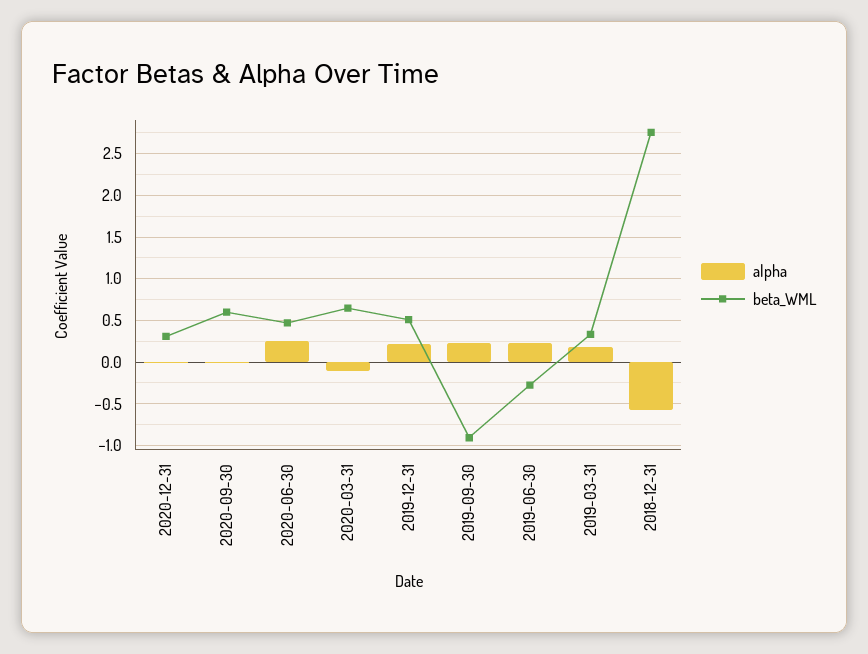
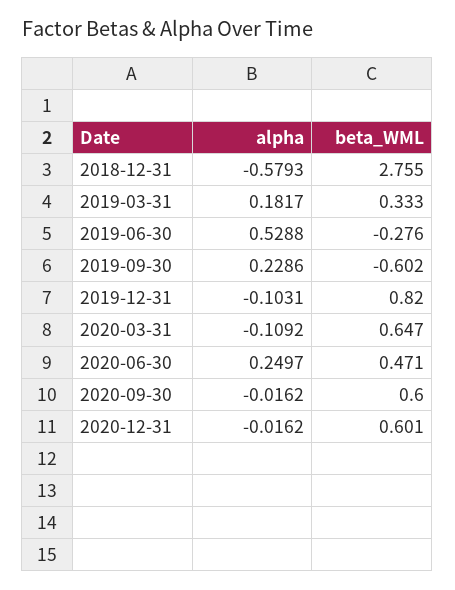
  {
    "alpha": {
      "2020-12-31": -0.0162,
      "2020-09-30": -0.0162,
      "2020-06-30": 0.2497,
      "2020-03-31": -0.1092,
-     "2019-12-31": 0.2,
+     "2019-12-31": -0.1031,
      "2019-09-30": 0.2286,
-     "2019-06-30": 0.2,
+     "2019-06-30": 0.5288,
      "2019-03-31": 0.1817,
      "2018-12-31": -0.5793
    },
    "beta_WML": {
-     "2020-12-31": 0.3,
+     "2020-12-31": 0.601,
      "2020-09-30": 0.6,
      "2020-06-30": 0.471,
      "2020-03-31": 0.647,
-     "2019-12-31": 0.5,
+     "2019-12-31": 0.82,
-     "2019-09-30": -0.9,
+     "2019-09-30": -0.602,
      "2019-06-30": -0.276,
      "2019-03-31": 0.333,
      "2018-12-31": 2.755
    }
  }

